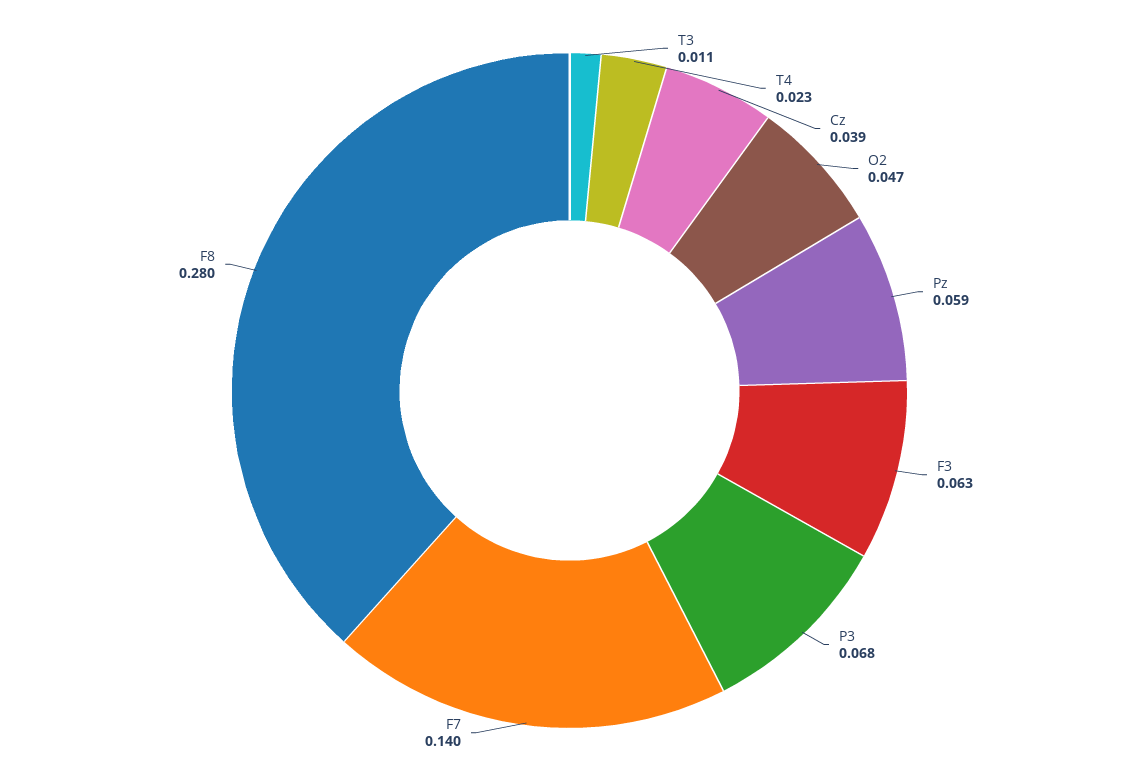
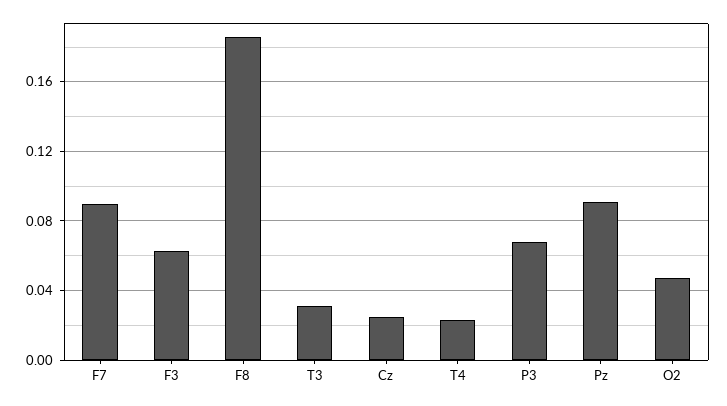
  {
-   "T3": 0.011,
+   "T3": 0.03,
    "T4": 0.023,
-   "Cz": 0.039,
+   "Cz": 0.025,
    "O2": 0.047,
-   "Pz": 0.059,
+   "Pz": 0.09,
    "F3": 0.063,
    "P3": 0.068,
-   "F7": 0.14,
+   "F7": 0.09,
-   "F8": 0.28
+   "F8": 0.185
  }

